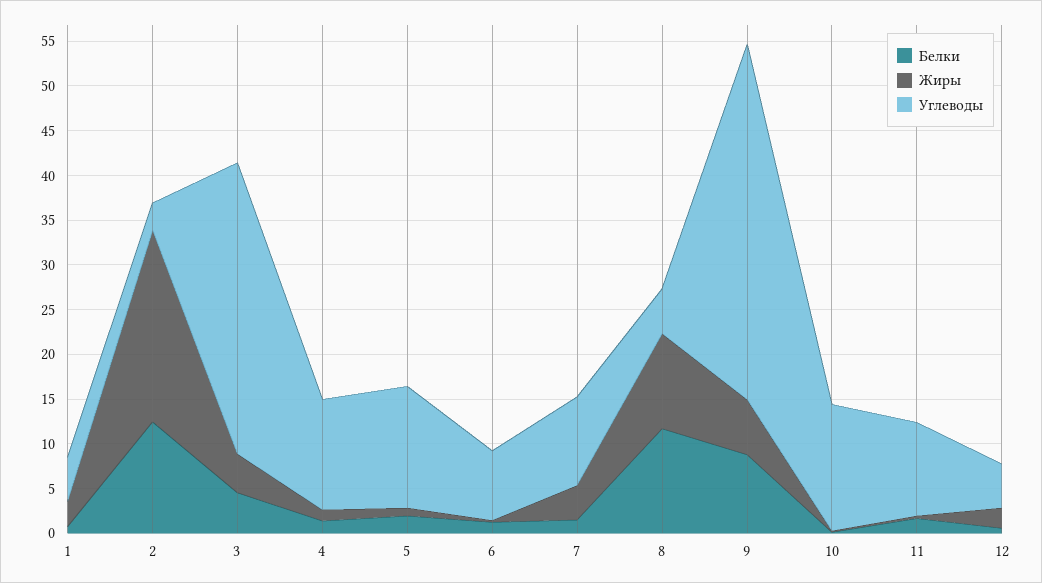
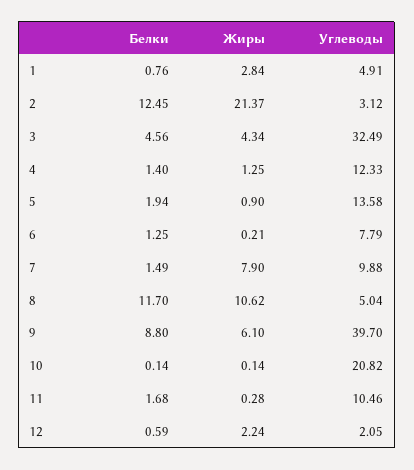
  {
    "Белки": {
      "1": 0.76,
      "2": 12.45,
      "3": 4.56,
      "4": 1.4,
      "5": 1.94,
      "6": 1.25,
      "7": 1.49,
      "8": 11.7,
      "9": 8.8,
      "10": 0.14,
      "11": 1.68,
      "12": 0.59
    },
    "Жиры": {
      "1": 2.84,
      "2": 21.37,
      "3": 4.34,
      "4": 1.25,
      "5": 0.9,
      "6": 0.21,
-     "7": 4,
+     "7": 7.9,
      "8": 10.62,
      "9": 6.1,
      "10": 0.14,
      "11": 0.28,
      "12": 2.24
    },
    "Углеводы": {
      "1": 4.91,
      "2": 3.12,
      "3": 32.49,
      "4": 12.33,
      "5": 13.58,
      "6": 7.79,
      "7": 9.88,
      "8": 5.04,
      "9": 39.7,
-     "10": 14,
+     "10": 20.82,
      "11": 10.46,
-     "12": 5
+     "12": 2.05
    }
  }

